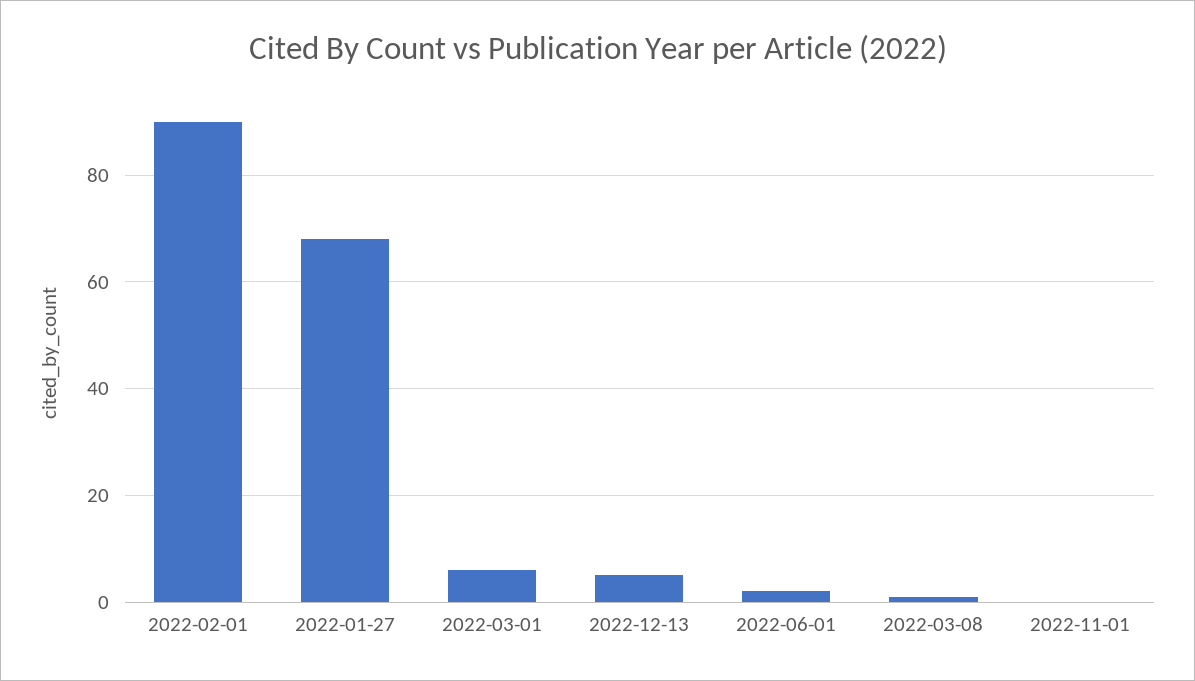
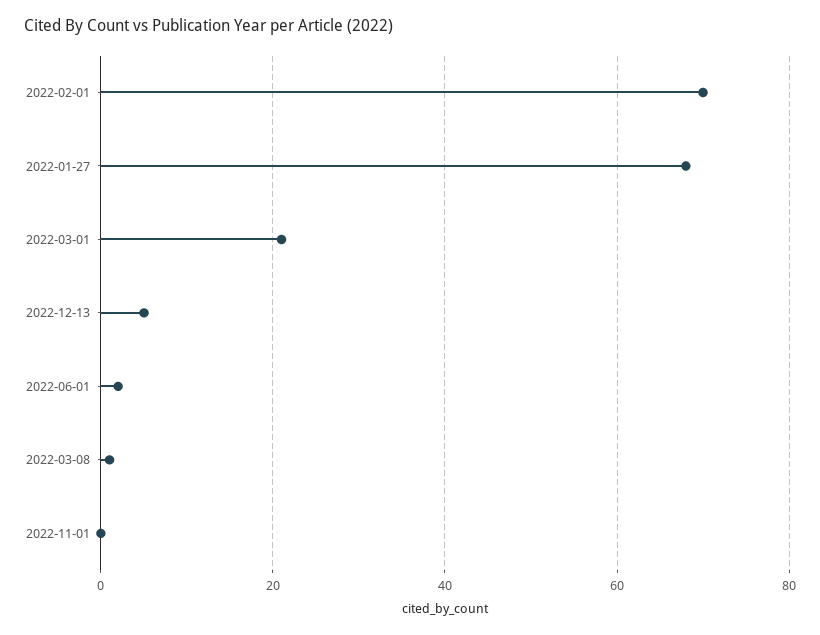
  {
-   "2022-02-01": 90,
+   "2022-02-01": 70,
    "2022-01-27": 70,
-   "2022-03-01": 5,
+   "2022-03-01": 20,
    "2022-12-13": 5,
    "2022-06-01": 0,
    "2022-03-08": 0,
    "2022-11-01": 0
  }

